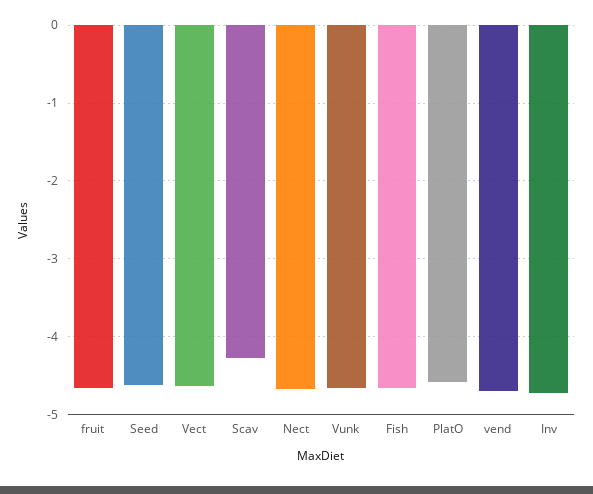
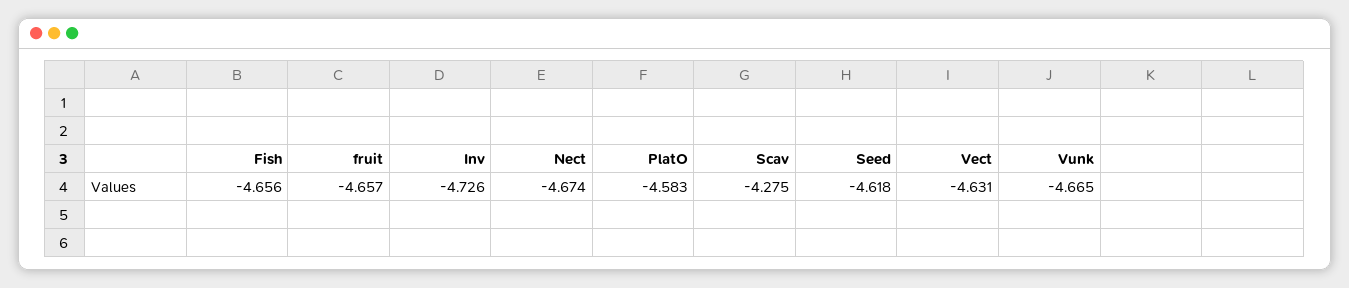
  {
    "fruit": -4.657,
    "Seed": -4.618,
    "Vect": -4.631,
    "Scav": -4.275,
    "Nect": -4.674,
    "Vunk": -4.665,
    "Fish": -4.656,
    "PlatO": -4.583,
-   "vend": -4.7,
    "Inv": -4.726
  }

